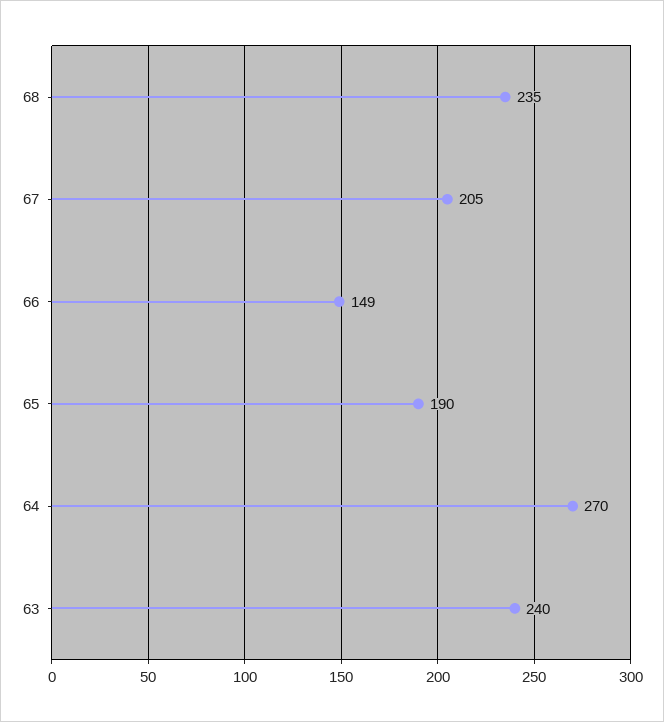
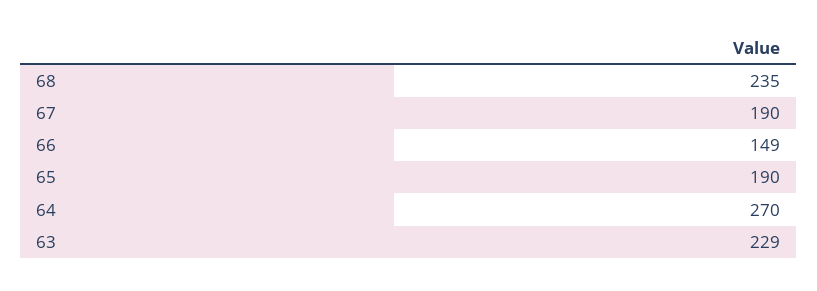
  {
    "68": 235,
-   "67": 205,
+   "67": 190,
    "66": 149,
    "65": 190,
    "64": 270,
-   "63": 240
+   "63": 229
  }

